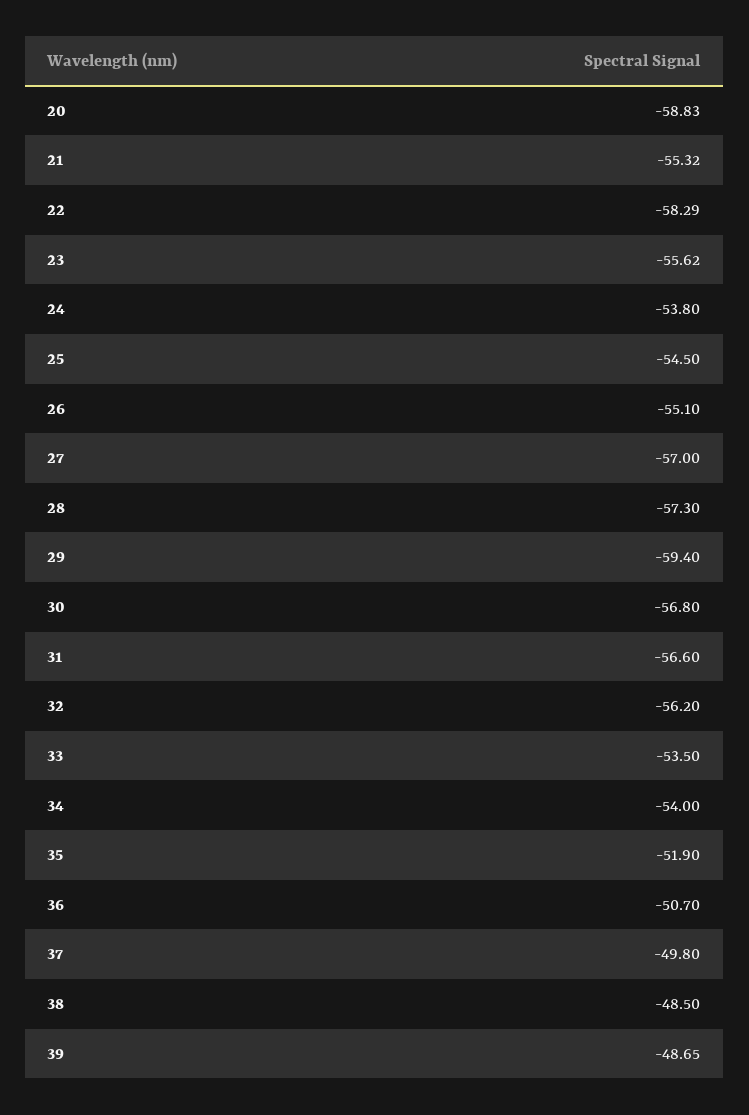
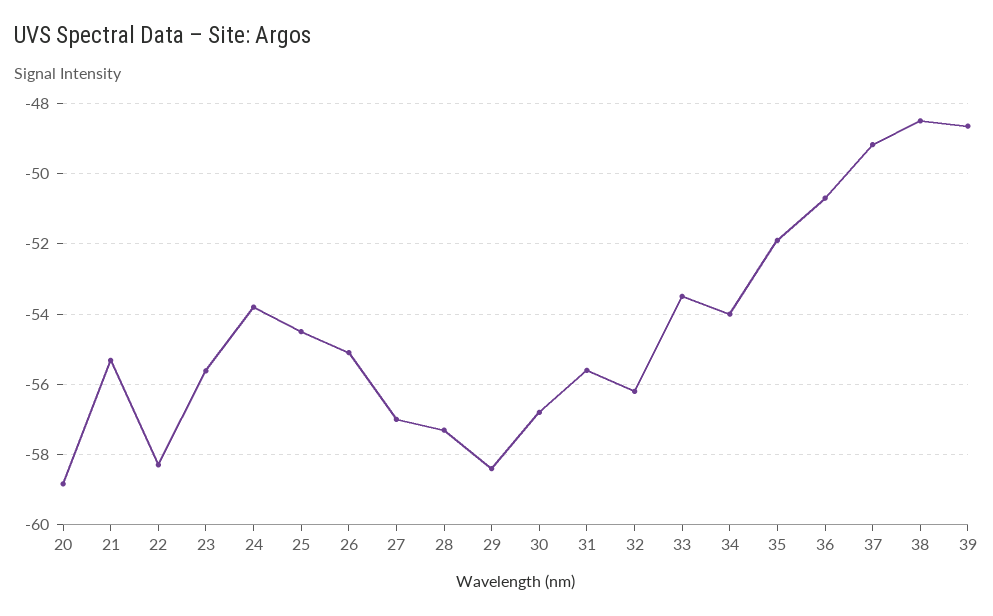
  {
    "20": -58.83,
    "21": -55.32,
    "22": -58.29,
    "23": -55.62,
    "24": -53.8,
    "25": -54.5,
    "26": -55.1,
    "27": -57,
    "28": -57.3,
-   "29": -59.4,
+   "29": -58.4,
    "30": -56.8,
-   "31": -56.6,
+   "31": -55.6,
    "32": -56.2,
    "33": -53.5,
    "34": -54,
    "35": -51.9,
    "36": -50.7,
-   "37": -49.8,
+   "37": -49.2,
    "38": -48.5,
    "39": -48.65
  }

